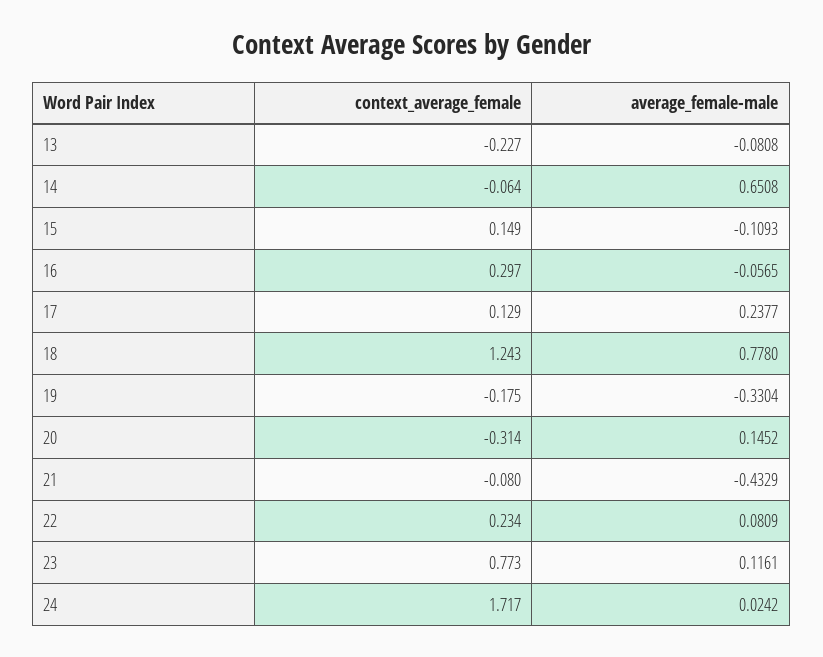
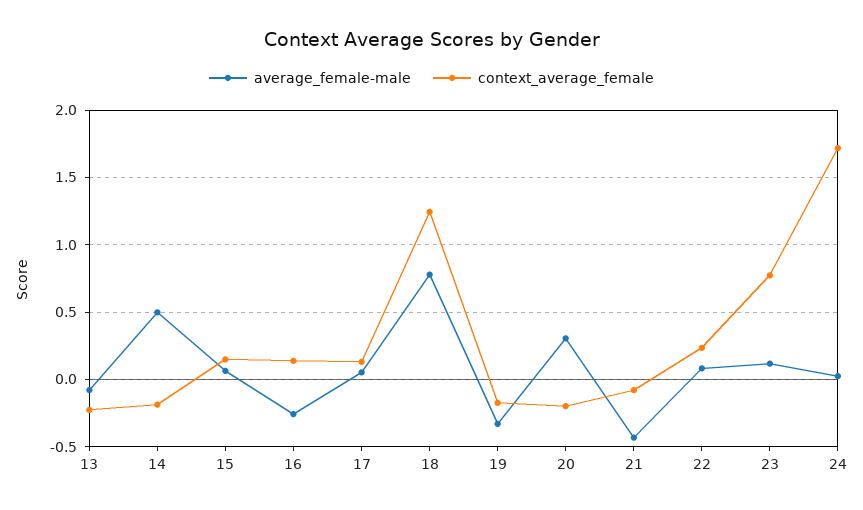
  {
    "context_average_female": {
      "13": -0.227,
-     "14": -0.064,
+     "14": -0.2,
      "15": 0.149,
-     "16": 0.297,
+     "16": 0.15,
      "17": 0.129,
      "18": 1.243,
      "19": -0.175,
-     "20": -0.314,
+     "20": -0.2,
      "21": -0.08,
      "22": 0.234,
      "23": 0.773,
      "24": 1.717
    },
    "average_female-male": {
      "13": -0.0808,
-     "14": 0.6508,
+     "14": 0.5,
-     "15": -0.1093,
+     "15": 0.05,
-     "16": -0.0565,
+     "16": -0.25,
-     "17": 0.2377,
+     "17": 0.05,
      "18": 0.778,
      "19": -0.3304,
-     "20": 0.1452,
+     "20": 0.3,
      "21": -0.4329,
      "22": 0.0809,
      "23": 0.1161,
      "24": 0.0242
    }
  }

